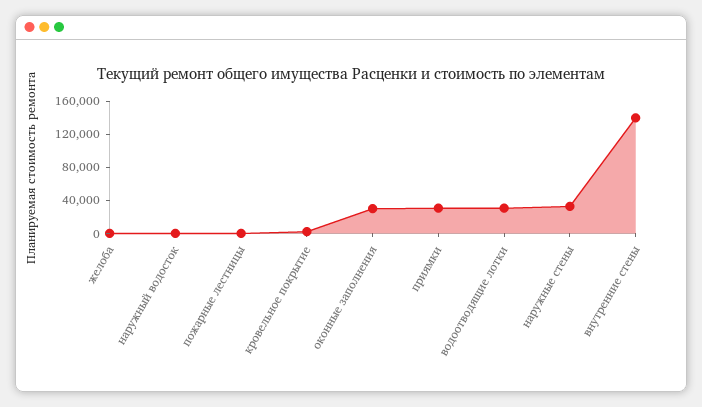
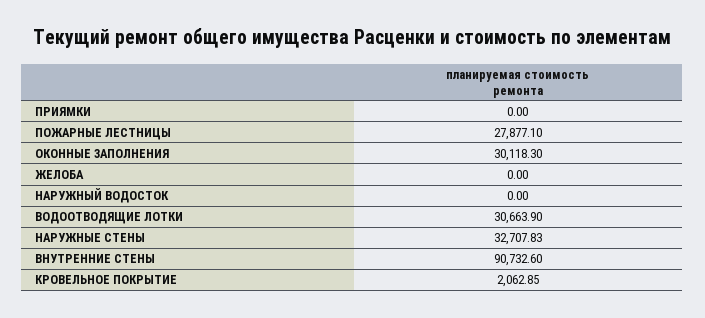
  {
    "желоба": 0,
    "наружный водосток": 0,
-   "пожарные лестницы": 0,
+   "пожарные лестницы": 27877.1,
    "кровельное покрытие": 2062.85,
    "оконные заполнения": 30118.3,
-   "приямки": 30000,
+   "приямки": 0,
    "водоотводящие лотки": 30663.9,
    "наружные стены": 32707.83,
-   "внутренние стены": 140000
+   "внутренние стены": 90732.6
  }

